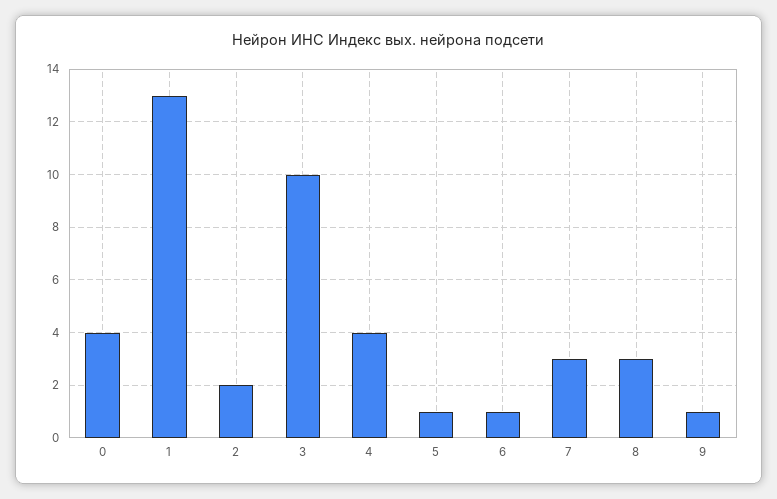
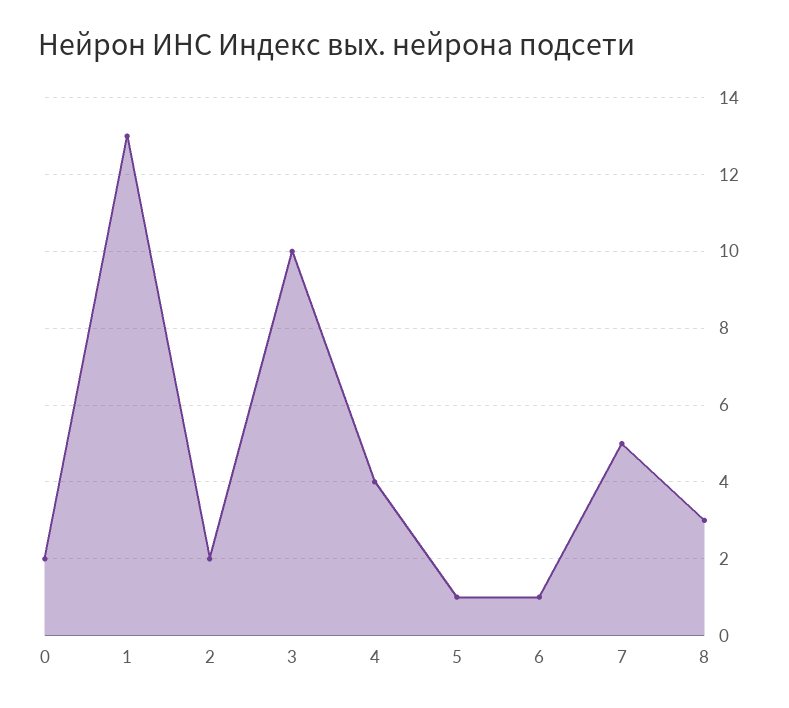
  {
-   "0": 4,
+   "0": 2,
    "1": 13,
    "2": 2,
    "3": 10,
    "4": 4,
    "5": 1,
    "6": 1,
-   "7": 3,
+   "7": 5,
-   "8": 3,
+   "8": 3
-   "9": 1
  }

